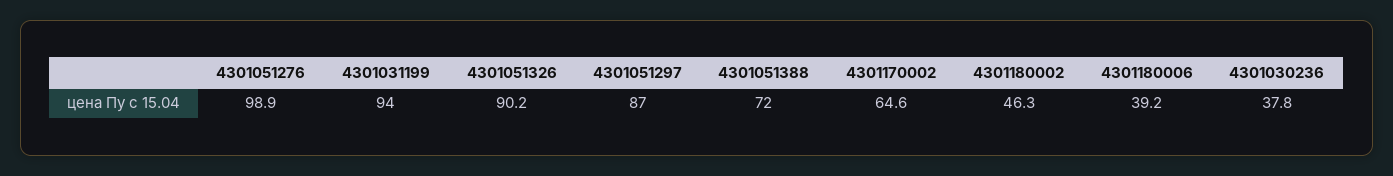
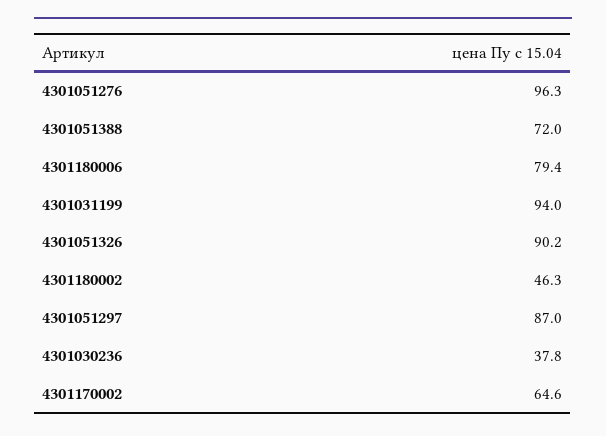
  {
-   "4301051276": 98.9,
+   "4301051276": 96.3,
    "4301031199": 94,
    "4301051326": 90.2,
    "4301051297": 87,
    "4301051388": 72,
    "4301170002": 64.6,
    "4301180002": 46.3,
-   "4301180006": 39.2,
+   "4301180006": 79.4,
    "4301030236": 37.8
  }

